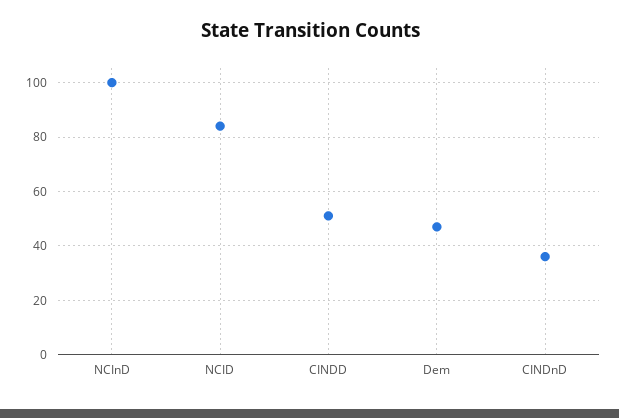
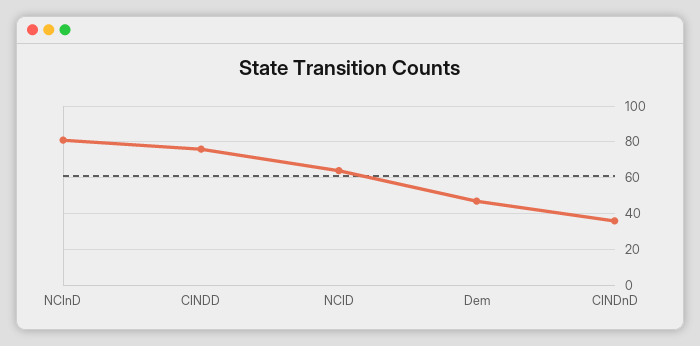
  {
-   "NCInD": 100,
+   "NCInD": 80,
-   "NCID": 85,
+   "NCID": 65,
-   "CINDD": 50,
+   "CINDD": 75,
    "Dem": 45,
    "CINDnD": 35
  }

